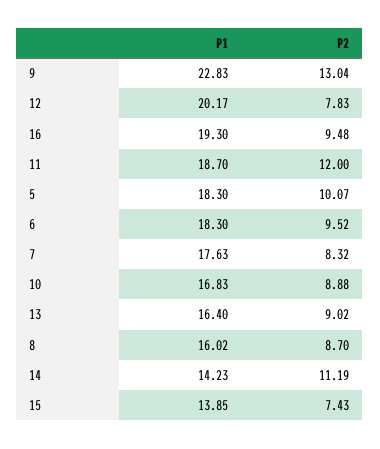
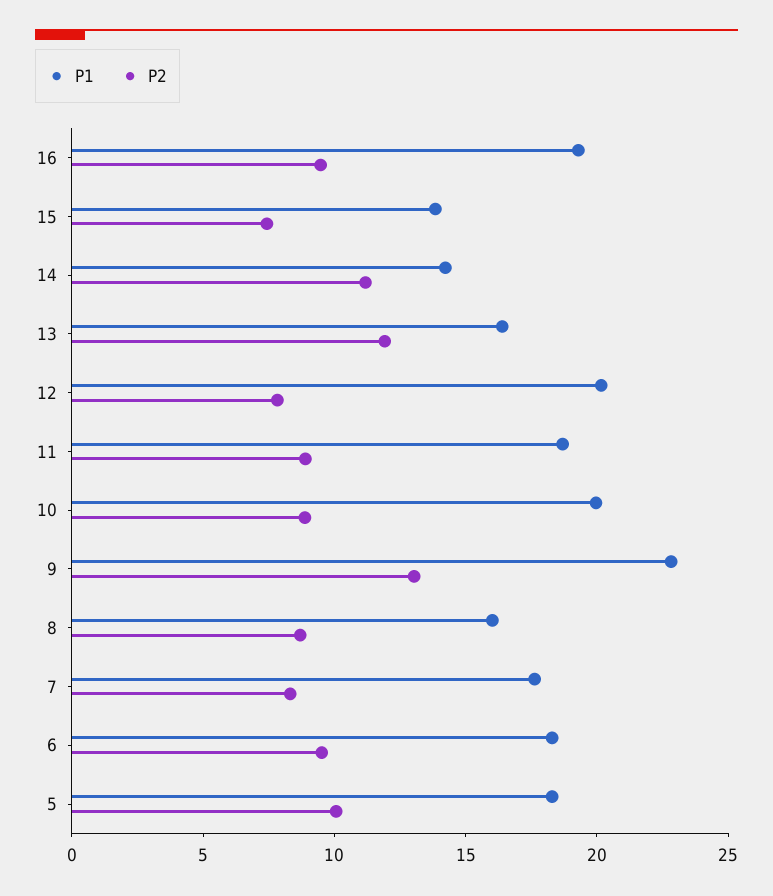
  {
    "P1": {
      "9": 22.83,
      "12": 20.17,
      "16": 19.3,
      "11": 18.7,
      "5": 18.3,
      "6": 18.3,
      "7": 17.63,
-     "10": 16.83,
+     "10": 20,
      "13": 16.4,
      "8": 16.02,
      "14": 14.23,
      "15": 13.85
    },
    "P2": {
      "9": 13.04,
      "12": 7.83,
      "16": 9.48,
-     "11": 12,
+     "11": 9,
      "5": 10.07,
      "6": 9.52,
      "7": 8.32,
      "10": 8.88,
-     "13": 9.02,
+     "13": 12,
      "8": 8.7,
      "14": 11.19,
      "15": 7.43
    }
  }

